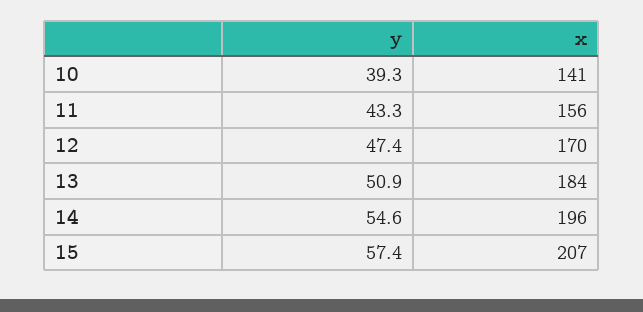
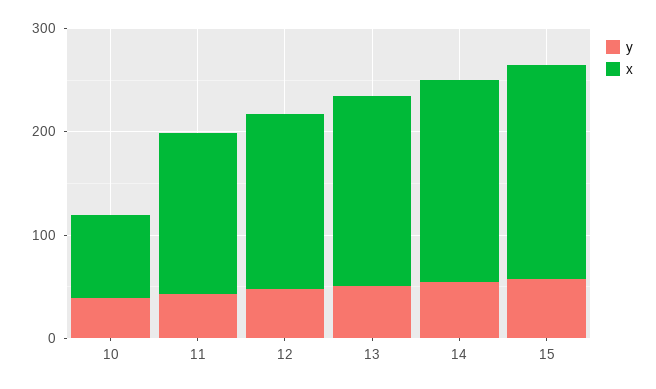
  {
    "y": {
      "10": 39.3,
      "11": 43.3,
      "12": 47.4,
      "13": 50.9,
      "14": 54.6,
      "15": 57.4
    },
    "x": {
-     "10": 141,
+     "10": 80,
      "11": 156,
      "12": 170,
      "13": 184,
      "14": 196,
      "15": 207
    }
  }

